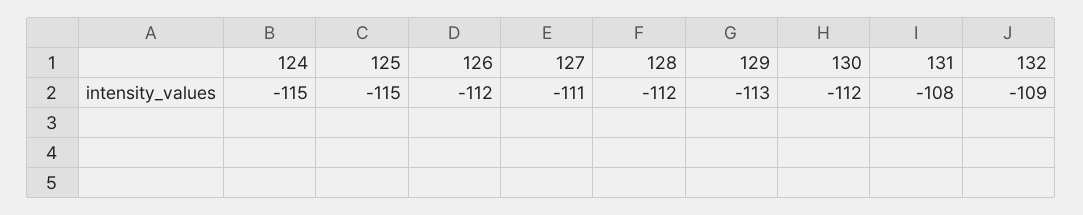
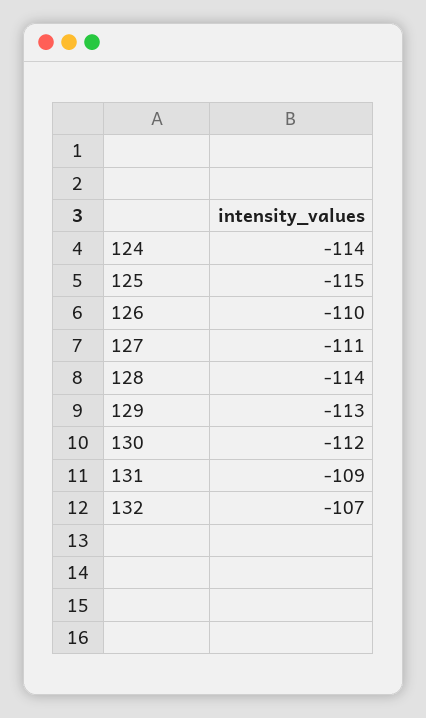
  {
-   "124": -115,
+   "124": -114,
    "125": -115,
-   "126": -112,
+   "126": -110,
    "127": -111,
-   "128": -112,
+   "128": -114,
    "129": -113,
    "130": -112,
-   "131": -108,
+   "131": -109,
-   "132": -109
+   "132": -107
  }

